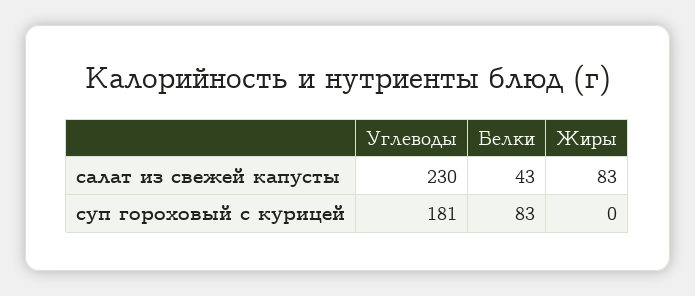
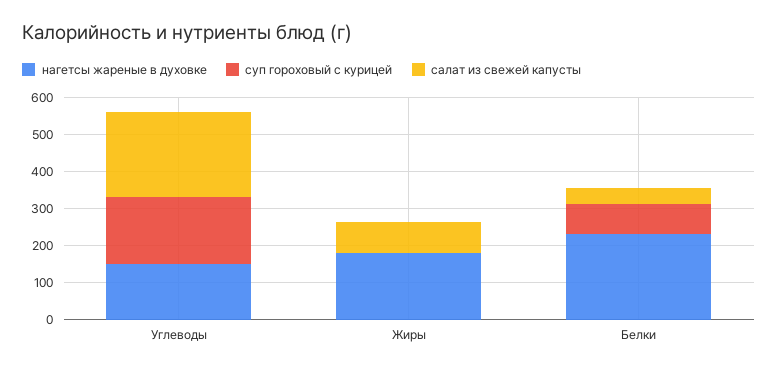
  {
    "салат из свежей капусты": {
      "Углеводы": 230,
      "Белки": 43,
      "Жиры": 83
    },
    "суп гороховый с курицей": {
      "Углеводы": 181,
      "Белки": 83,
      "Жиры": 0
-   }
+   },
+   "нагетсы жареные в духовке": {
+     "Углеводы": 150,
+     "Жиры": 175,
+     "Белки": 225
+   }
  }

